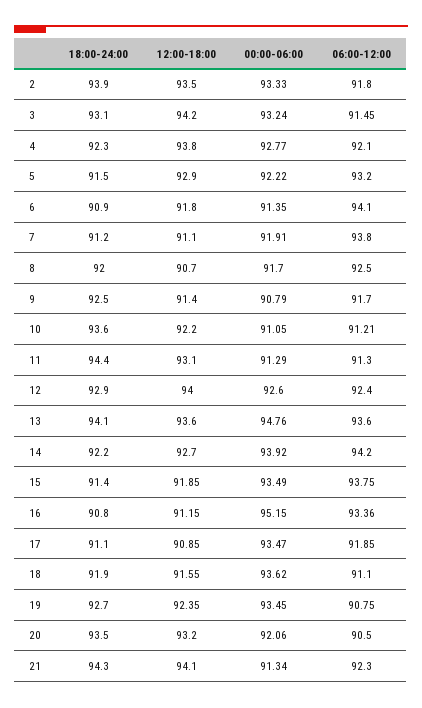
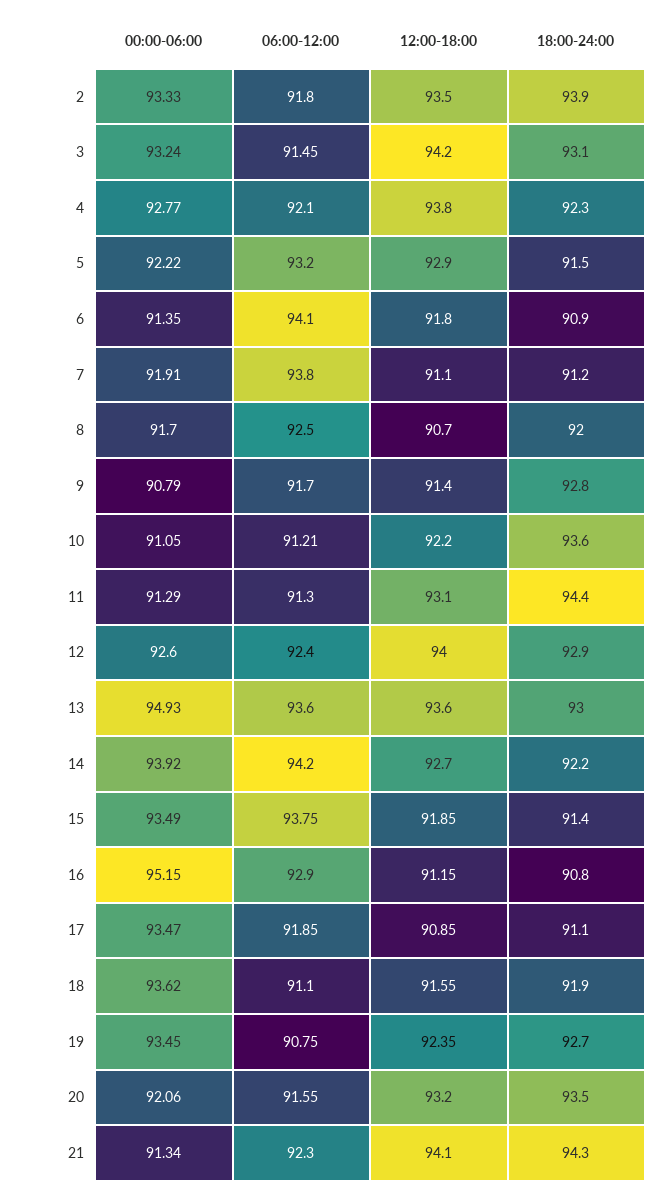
  {
    "18:00-24:00": {
      "2": 93.9,
      "3": 93.1,
      "4": 92.3,
      "5": 91.5,
      "6": 90.9,
      "7": 91.2,
      "8": 92,
-     "9": 92.5,
+     "9": 92.8,
      "10": 93.6,
      "11": 94.4,
      "12": 92.9,
-     "13": 94.1,
+     "13": 93,
      "14": 92.2,
      "15": 91.4,
      "16": 90.8,
      "17": 91.1,
      "18": 91.9,
      "19": 92.7,
      "20": 93.5,
      "21": 94.3
    },
    "12:00-18:00": {
      "2": 93.5,
      "3": 94.2,
      "4": 93.8,
      "5": 92.9,
      "6": 91.8,
      "7": 91.1,
      "8": 90.7,
      "9": 91.4,
      "10": 92.2,
      "11": 93.1,
      "12": 94,
      "13": 93.6,
      "14": 92.7,
      "15": 91.85,
      "16": 91.15,
      "17": 90.85,
      "18": 91.55,
      "19": 92.35,
      "20": 93.2,
      "21": 94.1
    },
    "00:00-06:00": {
      "2": 93.33,
      "3": 93.24,
      "4": 92.77,
      "5": 92.22,
      "6": 91.35,
      "7": 91.91,
      "8": 91.7,
      "9": 90.79,
      "10": 91.05,
      "11": 91.29,
      "12": 92.6,
-     "13": 94.76,
+     "13": 94.93,
      "14": 93.92,
      "15": 93.49,
      "16": 95.15,
      "17": 93.47,
      "18": 93.62,
      "19": 93.45,
      "20": 92.06,
      "21": 91.34
    },
    "06:00-12:00": {
      "2": 91.8,
      "3": 91.45,
      "4": 92.1,
      "5": 93.2,
      "6": 94.1,
      "7": 93.8,
      "8": 92.5,
      "9": 91.7,
      "10": 91.21,
      "11": 91.3,
      "12": 92.4,
      "13": 93.6,
      "14": 94.2,
      "15": 93.75,
-     "16": 93.36,
+     "16": 92.9,
      "17": 91.85,
      "18": 91.1,
      "19": 90.75,
-     "20": 90.5,
+     "20": 91.55,
      "21": 92.3
    }
  }

